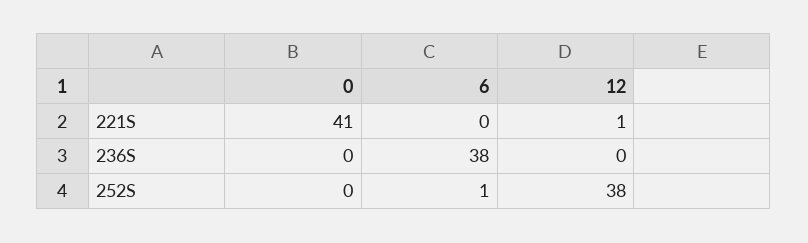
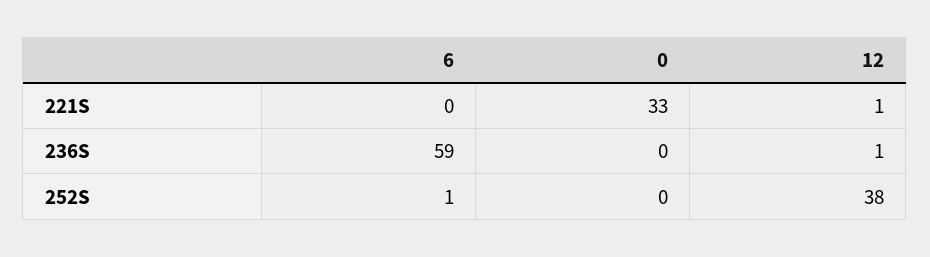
  {
    "0": {
-     "221S": 41,
+     "221S": 33,
      "236S": 0,
      "252S": 0
    },
    "6": {
      "221S": 0,
-     "236S": 38,
+     "236S": 59,
      "252S": 1
    },
    "12": {
      "221S": 1,
-     "236S": 0,
+     "236S": 1,
      "252S": 38
    }
  }

